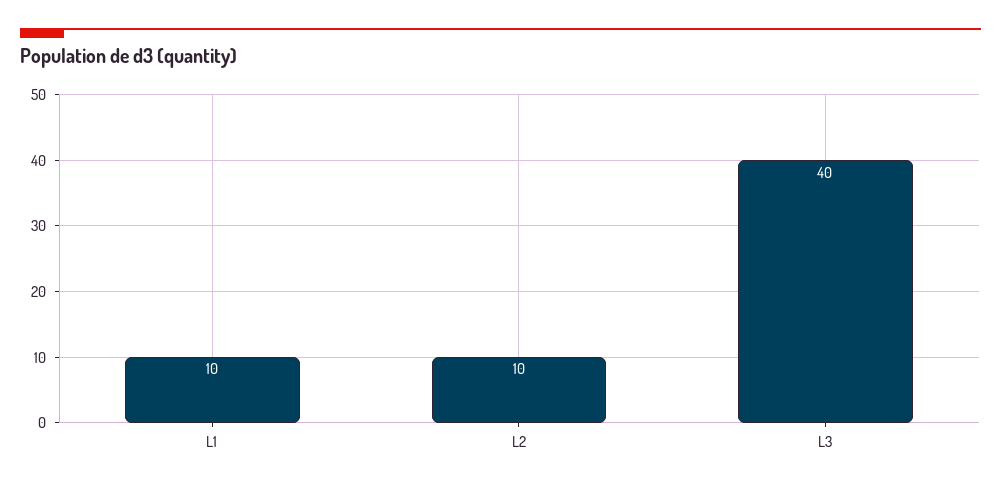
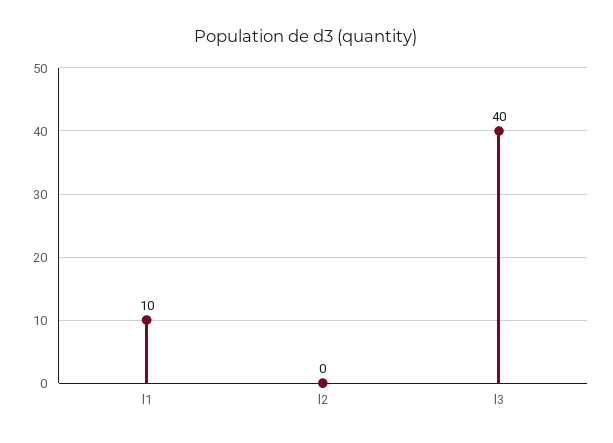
  {
    "L1": 10,
-   "L2": 10,
+   "L2": 0,
    "L3": 40
  }

